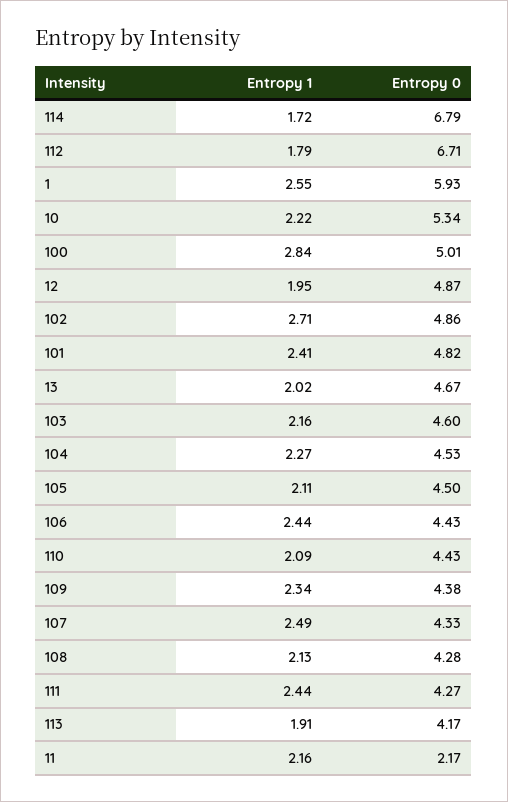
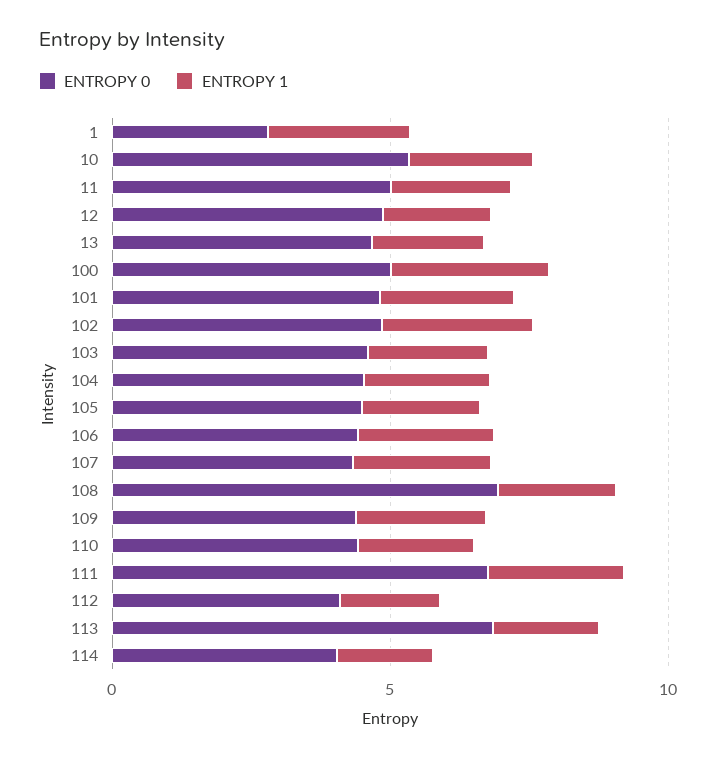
  {
    "Entropy 1": {
      "114": 1.72,
      "112": 1.79,
      "1": 2.55,
      "10": 2.22,
      "100": 2.84,
      "12": 1.95,
      "102": 2.71,
      "101": 2.41,
      "13": 2.02,
      "103": 2.16,
      "104": 2.27,
      "105": 2.11,
      "106": 2.44,
      "110": 2.09,
      "109": 2.34,
      "107": 2.49,
      "108": 2.13,
      "111": 2.44,
      "113": 1.91,
      "11": 2.16
    },
    "Entropy 0": {
-     "114": 6.79,
+     "114": 4,
-     "112": 6.71,
+     "112": 4,
-     "1": 5.93,
+     "1": 3,
      "10": 5.34,
      "100": 5.01,
      "12": 4.87,
      "102": 4.86,
      "101": 4.82,
      "13": 4.67,
      "103": 4.6,
      "104": 4.53,
      "105": 4.5,
      "106": 4.43,
      "110": 4.43,
      "109": 4.38,
      "107": 4.33,
-     "108": 4.28,
+     "108": 7,
-     "111": 4.27,
+     "111": 7,
-     "113": 4.17,
+     "113": 7,
-     "11": 2.17
+     "11": 5
    }
  }

